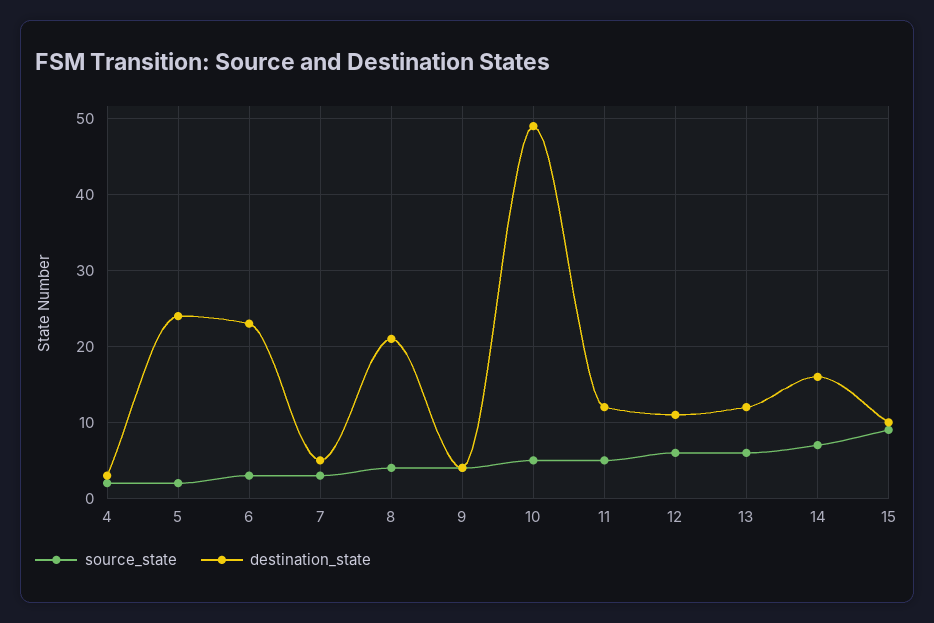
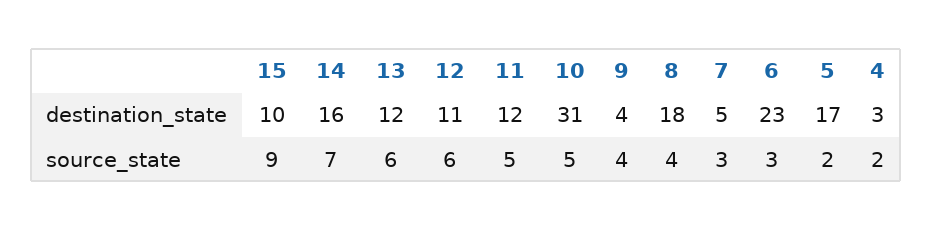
  {
    "source_state": {
      "4": 2,
      "5": 2,
      "6": 3,
      "7": 3,
      "8": 4,
      "9": 4,
      "10": 5,
      "11": 5,
      "12": 6,
      "13": 6,
      "14": 7,
      "15": 9
    },
    "destination_state": {
      "4": 3,
-     "5": 24,
+     "5": 17,
      "6": 23,
      "7": 5,
-     "8": 21,
+     "8": 18,
      "9": 4,
-     "10": 49,
+     "10": 31,
      "11": 12,
      "12": 11,
      "13": 12,
      "14": 16,
      "15": 10
    }
  }

